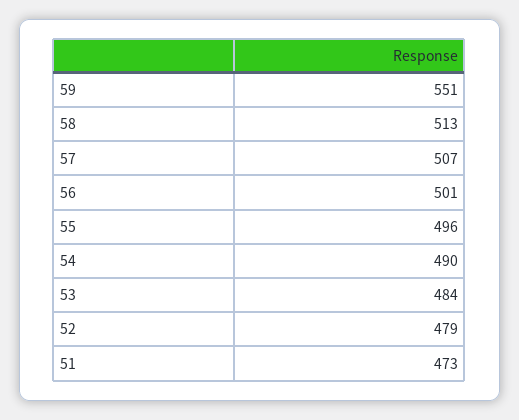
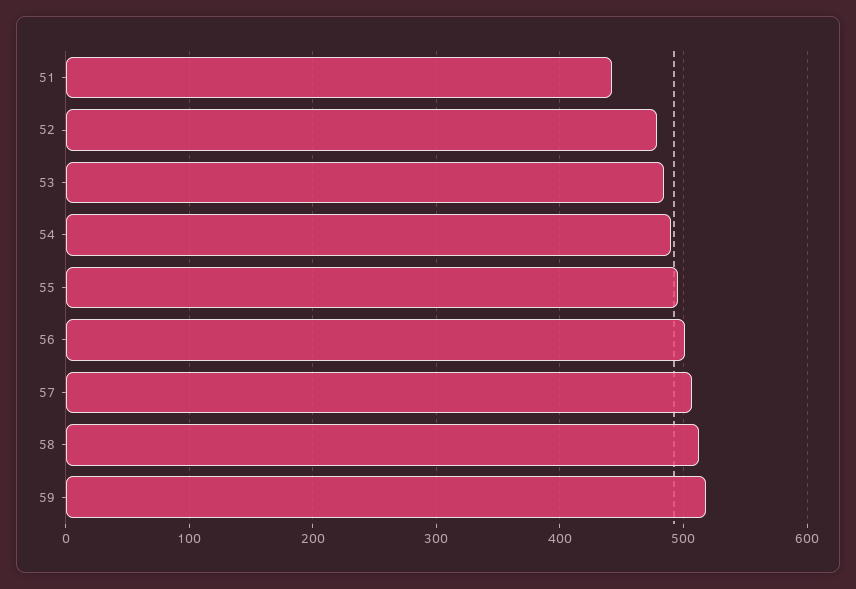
  {
-   "59": 551,
+   "59": 520,
    "58": 513,
    "57": 507,
    "56": 501,
    "55": 496,
    "54": 490,
    "53": 484,
    "52": 479,
-   "51": 473
+   "51": 440
  }

